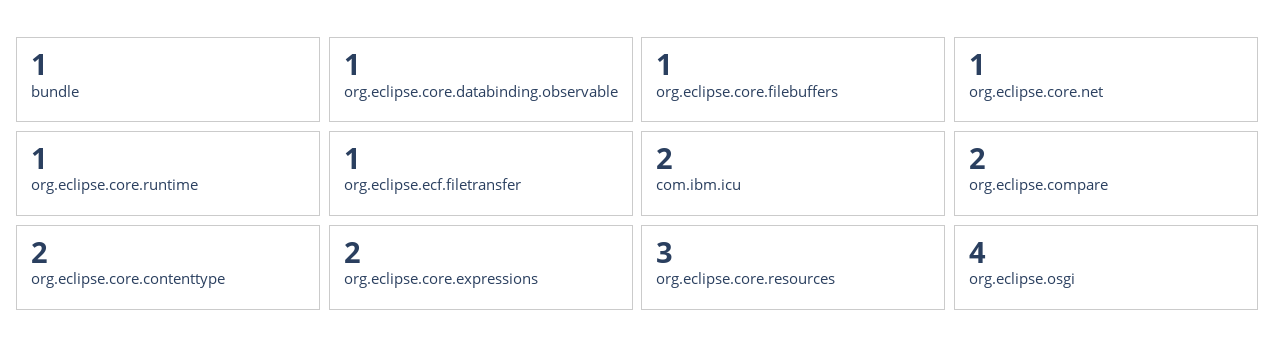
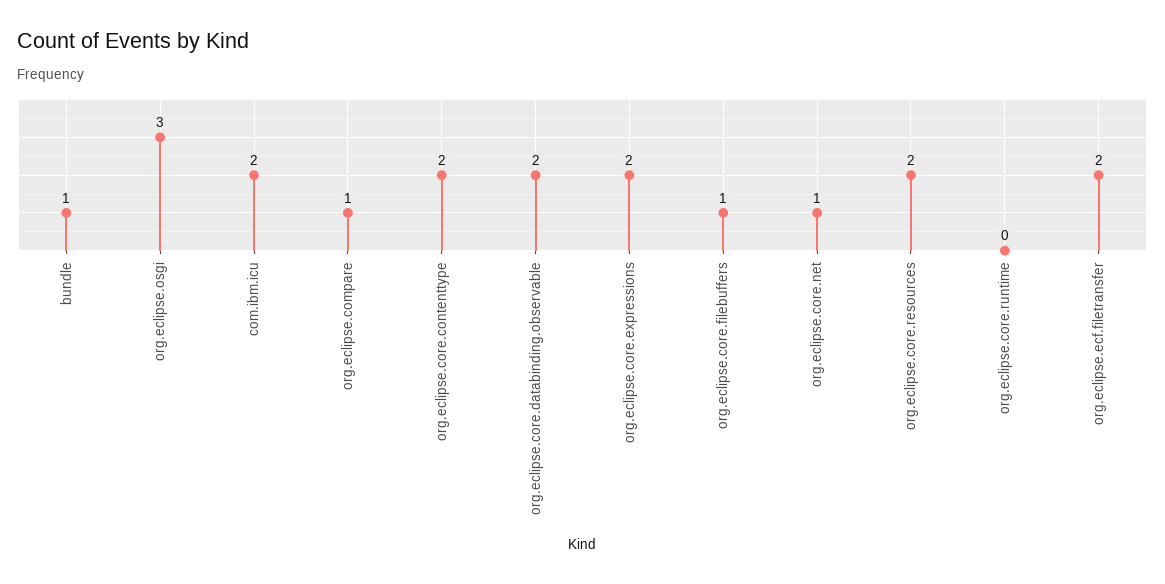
  {
    "bundle": 1,
-   "org.eclipse.core.databinding.observable": 1,
+   "org.eclipse.core.databinding.observable": 2,
    "org.eclipse.core.filebuffers": 1,
    "org.eclipse.core.net": 1,
-   "org.eclipse.core.runtime": 1,
+   "org.eclipse.core.runtime": 0,
-   "org.eclipse.ecf.filetransfer": 1,
+   "org.eclipse.ecf.filetransfer": 2,
    "com.ibm.icu": 2,
-   "org.eclipse.compare": 2,
+   "org.eclipse.compare": 1,
    "org.eclipse.core.contenttype": 2,
    "org.eclipse.core.expressions": 2,
-   "org.eclipse.core.resources": 3,
+   "org.eclipse.core.resources": 2,
-   "org.eclipse.osgi": 4
+   "org.eclipse.osgi": 3
  }

